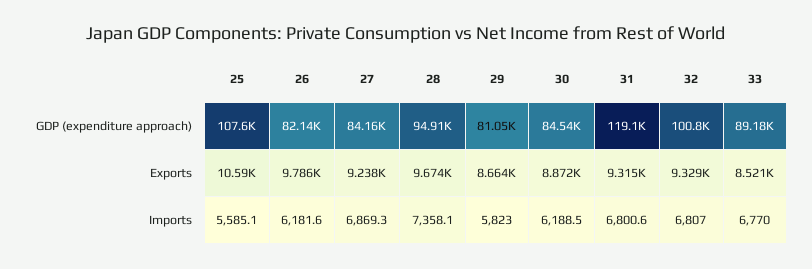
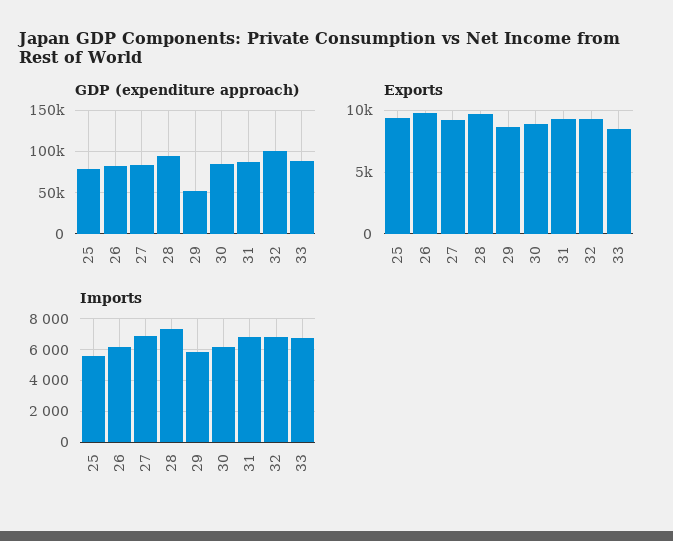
  {
    "GDP (expenditure approach)": {
-     "25": 107600,
+     "25": 80000,
      "26": 82140,
      "27": 84160,
      "28": 94910,
-     "29": 81050,
+     "29": 50000,
      "30": 84540,
-     "31": 119100,
+     "31": 90000,
      "32": 100800,
      "33": 89180
    },
    "Exports": {
-     "25": 10590,
+     "25": 9500,
      "26": 9786,
      "27": 9238,
      "28": 9674,
      "29": 8664,
      "30": 8872,
      "31": 9315,
      "32": 9329,
      "33": 8521
    },
    "Imports": {
      "25": 5585.1,
      "26": 6181.6,
      "27": 6869.3,
      "28": 7358.1,
      "29": 5823,
      "30": 6188.5,
      "31": 6800.6,
      "32": 6807,
      "33": 6770
    }
  }

